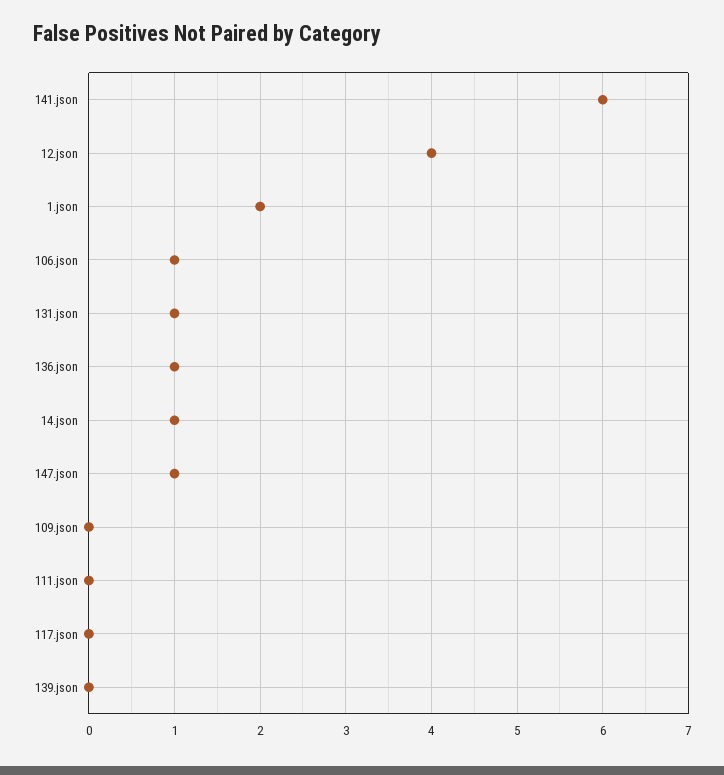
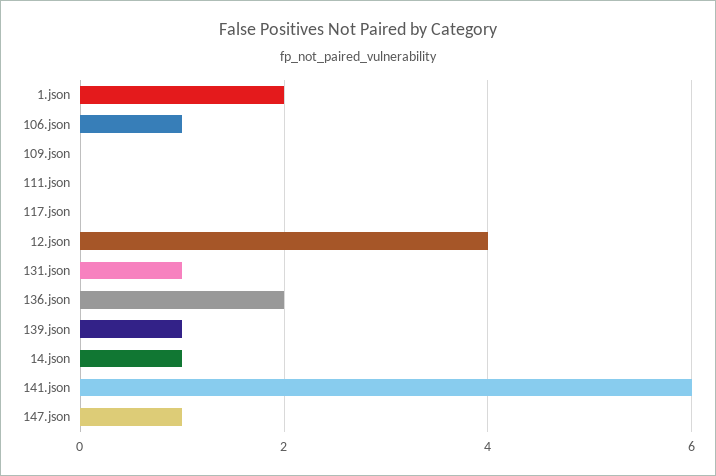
  {
    "141.json": 6,
    "12.json": 4,
    "1.json": 2,
    "106.json": 1,
    "131.json": 1,
-   "136.json": 1,
+   "136.json": 2,
    "14.json": 1,
    "147.json": 1,
    "109.json": 0,
    "111.json": 0,
    "117.json": 0,
-   "139.json": 0
+   "139.json": 1
  }

